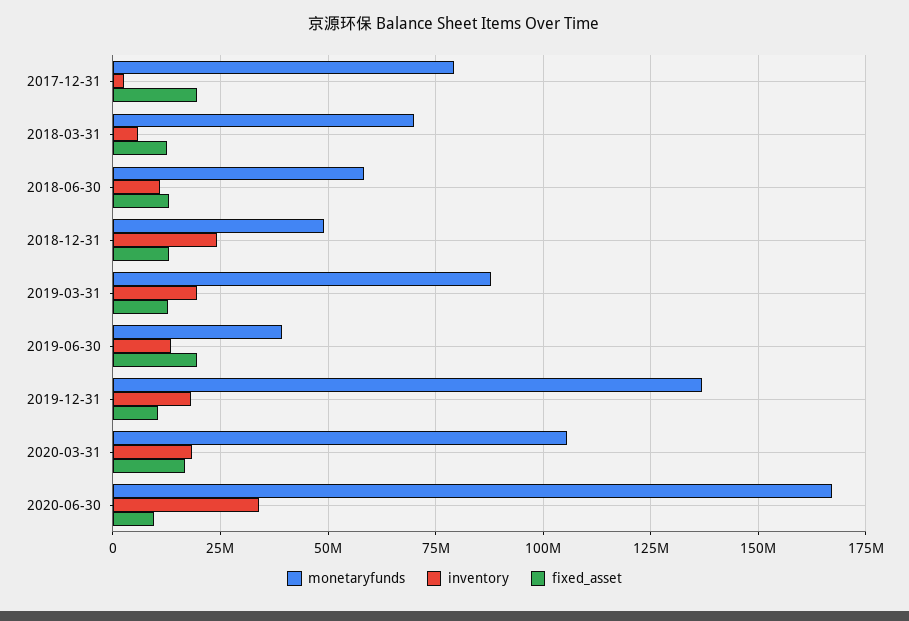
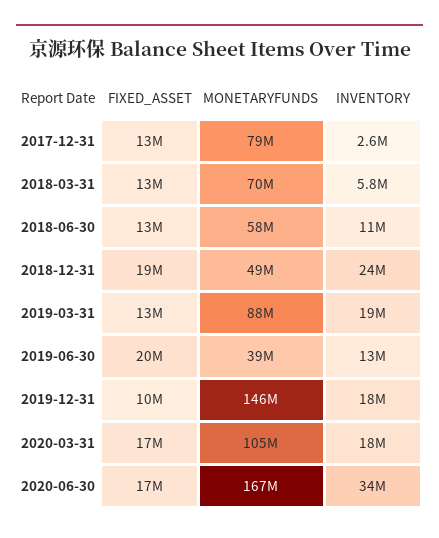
  {
    "monetaryfunds": {
      "2017-12-31": 79000000,
      "2018-03-31": 70000000,
      "2018-06-30": 58000000,
      "2018-12-31": 49000000,
      "2019-03-31": 88000000,
      "2019-06-30": 39000000,
-     "2019-12-31": 137500000,
+     "2019-12-31": 146000000,
      "2020-03-31": 105000000,
      "2020-06-30": 167000000
    },
    "inventory": {
      "2017-12-31": 2600000,
      "2018-03-31": 5800000,
      "2018-06-30": 11000000,
      "2018-12-31": 24000000,
      "2019-03-31": 19000000,
      "2019-06-30": 13000000,
      "2019-12-31": 18000000,
      "2020-03-31": 18000000,
      "2020-06-30": 34000000
    },
    "fixed_asset": {
-     "2017-12-31": 20000000,
+     "2017-12-31": 13000000,
      "2018-03-31": 13000000,
      "2018-06-30": 13000000,
-     "2018-12-31": 12500000,
+     "2018-12-31": 19000000,
      "2019-03-31": 13000000,
      "2019-06-30": 20000000,
      "2019-12-31": 10000000,
      "2020-03-31": 17000000,
-     "2020-06-30": 10000000
+     "2020-06-30": 17000000
    }
  }

